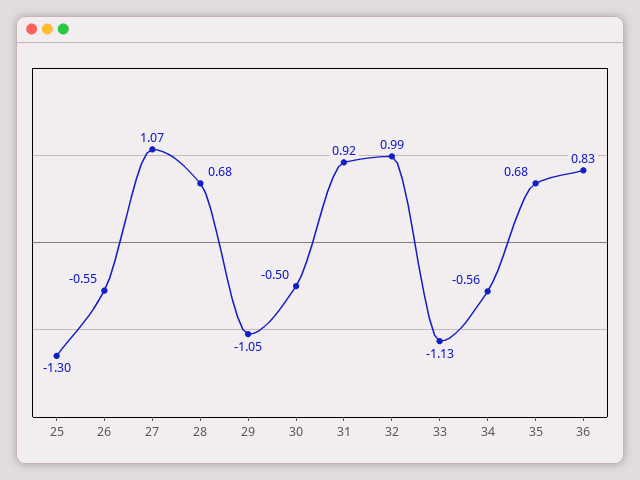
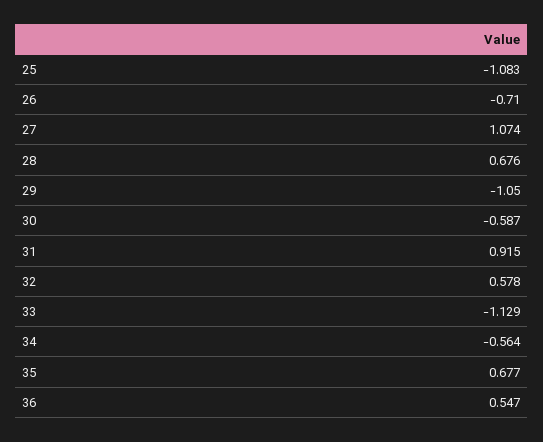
  {
-   "25": -1.3,
+   "25": -1.083,
-   "26": -0.55,
+   "26": -0.71,
    "27": 1.074,
    "28": 0.676,
    "29": -1.05,
-   "30": -0.5,
+   "30": -0.587,
    "31": 0.915,
-   "32": 0.99,
+   "32": 0.578,
    "33": -1.129,
    "34": -0.564,
    "35": 0.677,
-   "36": 0.83
+   "36": 0.547
  }

